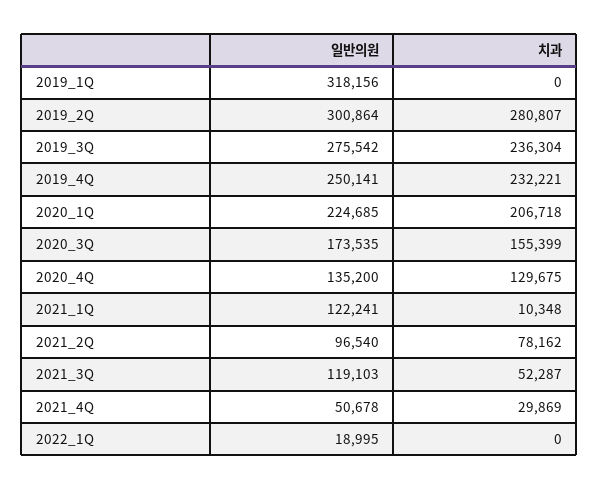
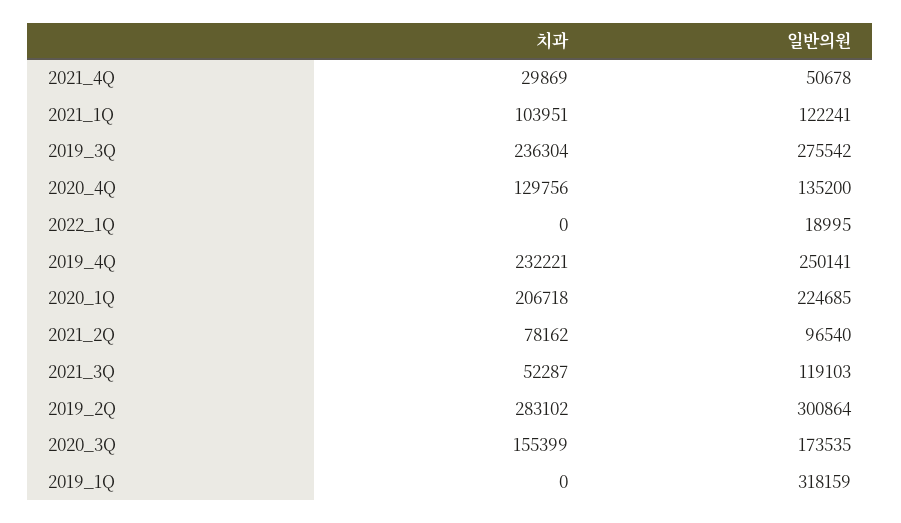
  {
    "일반의원": {
-     "2019_1Q": 318156,
+     "2019_1Q": 318159,
      "2019_2Q": 300864,
      "2019_3Q": 275542,
      "2019_4Q": 250141,
      "2020_1Q": 224685,
      "2020_3Q": 173535,
      "2020_4Q": 135200,
      "2021_1Q": 122241,
      "2021_2Q": 96540,
      "2021_3Q": 119103,
      "2021_4Q": 50678,
      "2022_1Q": 18995
    },
    "치과": {
      "2019_1Q": 0,
-     "2019_2Q": 280807,
+     "2019_2Q": 283102,
      "2019_3Q": 236304,
      "2019_4Q": 232221,
      "2020_1Q": 206718,
      "2020_3Q": 155399,
-     "2020_4Q": 129675,
+     "2020_4Q": 129756,
-     "2021_1Q": 10348,
+     "2021_1Q": 103951,
      "2021_2Q": 78162,
      "2021_3Q": 52287,
      "2021_4Q": 29869,
      "2022_1Q": 0
    }
  }

